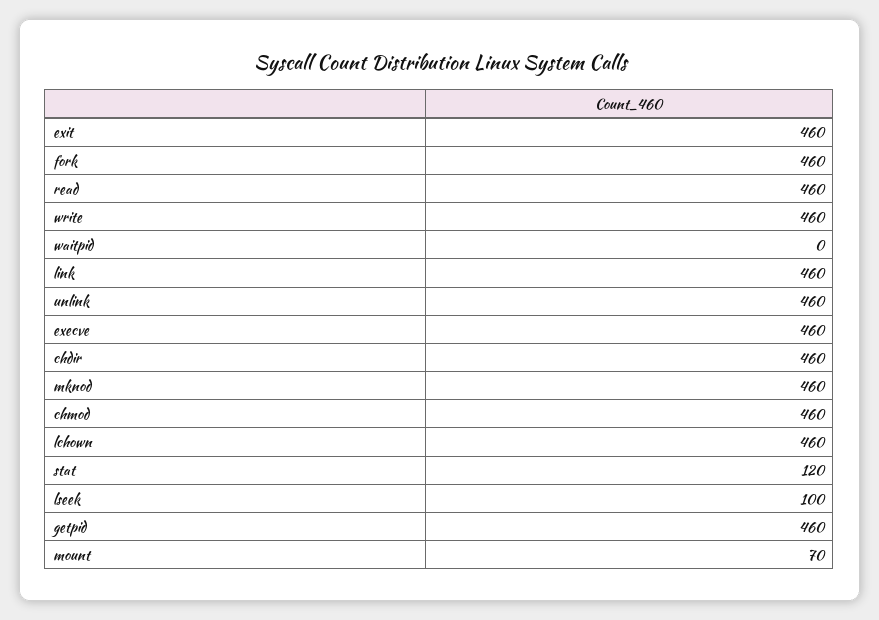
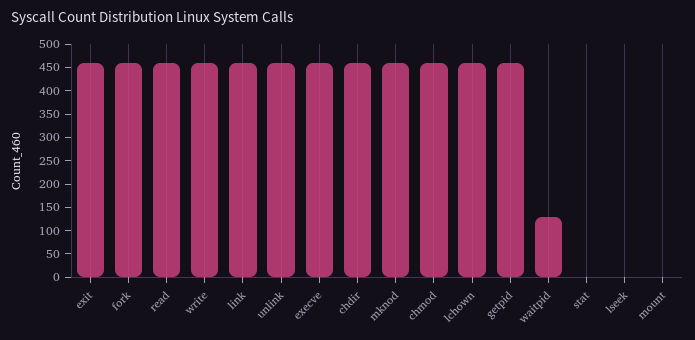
  {
    "exit": 460,
    "fork": 460,
    "read": 460,
    "write": 460,
-   "waitpid": 0,
+   "waitpid": 125,
    "link": 460,
    "unlink": 460,
    "execve": 460,
    "chdir": 460,
    "mknod": 460,
    "chmod": 460,
    "lchown": 460,
-   "stat": 120,
+   "stat": 0,
-   "lseek": 100,
+   "lseek": 0,
    "getpid": 460,
-   "mount": 70
+   "mount": 0
  }

